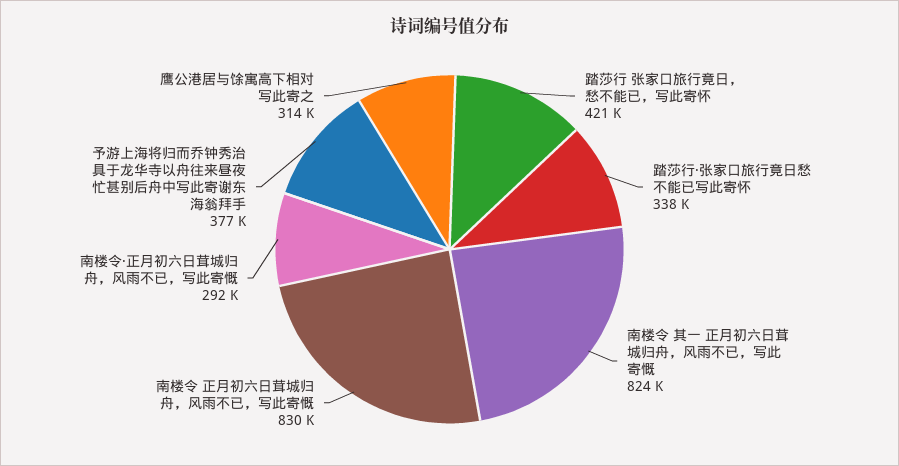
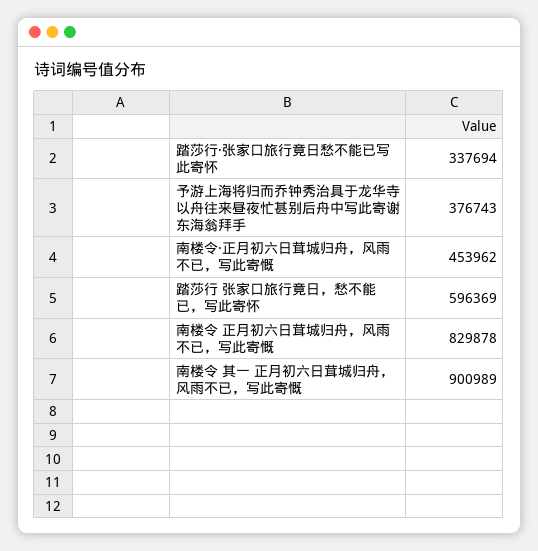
  {
-   "踏莎行 张家口旅行竟日，愁不能已，写此寄怀": 421000,
+   "踏莎行 张家口旅行竟日，愁不能已，写此寄怀": 596369,
    "踏莎行·张家口旅行竟日愁不能已写此寄怀": 337694,
-   "南楼令 其一 正月初六日茸城归舟，风雨不已，写此寄慨": 824000,
+   "南楼令 其一 正月初六日茸城归舟，风雨不已，写此寄慨": 900989,
    "南楼令 正月初六日茸城归舟，风雨不已，写此寄慨": 829878,
-   "南楼令·正月初六日茸城归舟，风雨不已，写此寄慨": 292000,
+   "南楼令·正月初六日茸城归舟，风雨不已，写此寄慨": 453962,
-   "予游上海将归而乔钟秀治具于龙华寺以舟往来昼夜忙甚别后舟中写此寄谢东海翁拜手": 376743,
+   "予游上海将归而乔钟秀治具于龙华寺以舟往来昼夜忙甚别后舟中写此寄谢东海翁拜手": 376743
-   "鹰公港居与馀寓高下相对写此寄之": 314000
  }

